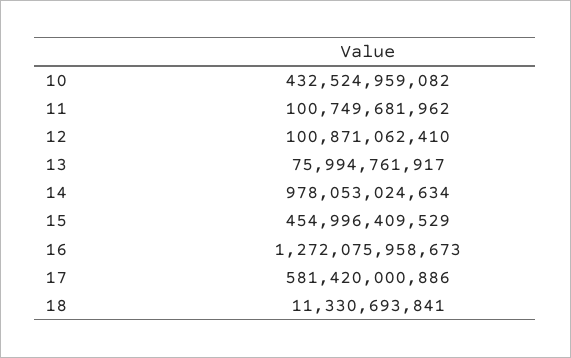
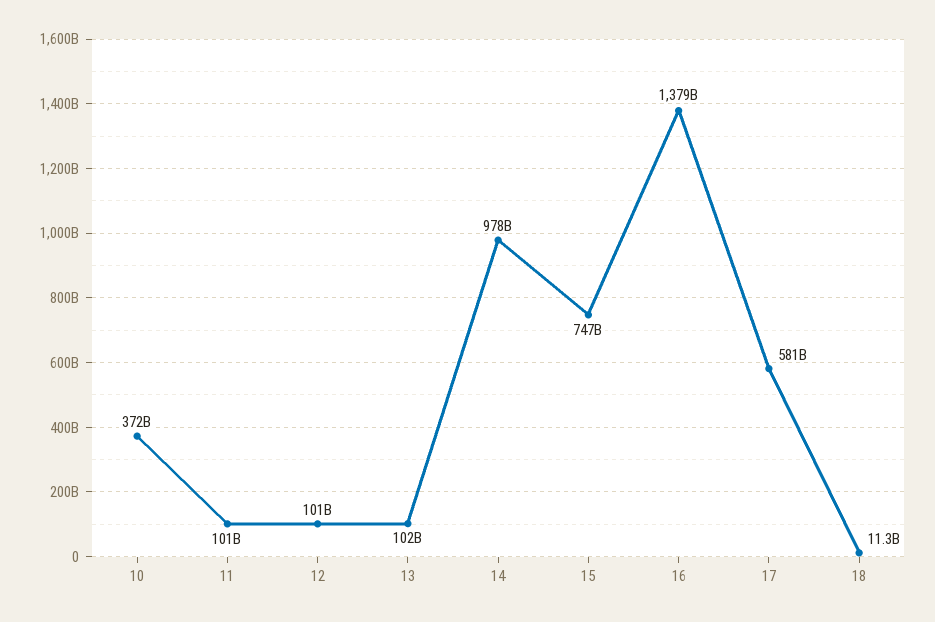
  {
-   "10": 432524959082,
+   "10": 372000000000,
    "11": 100749681962,
    "12": 100871062410,
-   "13": 75994761917,
+   "13": 102000000000,
    "14": 978053024634,
-   "15": 454996409529,
+   "15": 747000000000,
-   "16": 1272075958673,
+   "16": 1379000000000,
    "17": 581420000886,
    "18": 11330693841
  }

